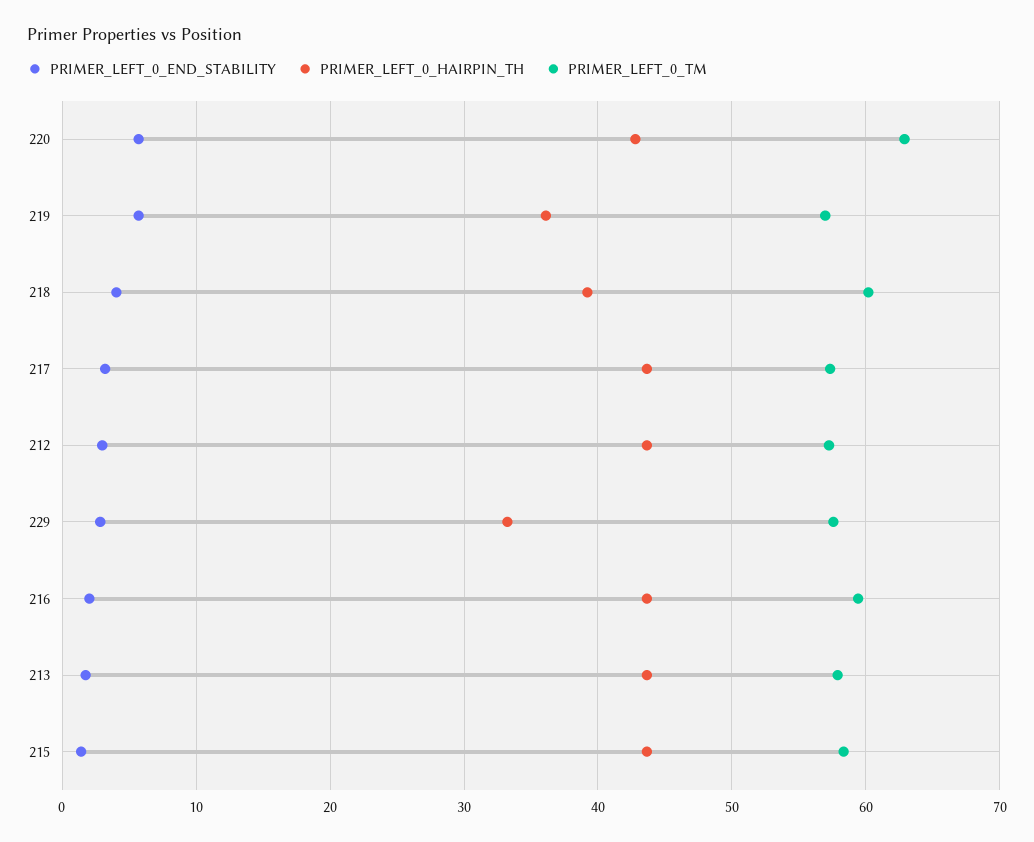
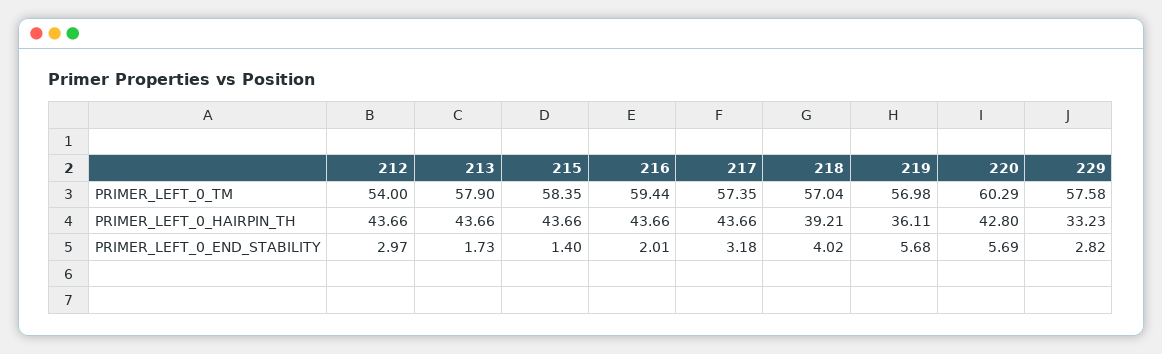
  {
    "PRIMER_LEFT_0_END_STABILITY": {
      "220": 5.69,
      "219": 5.68,
      "218": 4.02,
      "217": 3.18,
      "212": 2.97,
      "229": 2.82,
      "216": 2.01,
      "213": 1.73,
      "215": 1.4
    },
    "PRIMER_LEFT_0_HAIRPIN_TH": {
      "220": 42.8,
      "219": 36.11,
      "218": 39.21,
      "217": 43.66,
      "212": 43.66,
      "229": 33.23,
      "216": 43.66,
      "213": 43.66,
      "215": 43.66
    },
    "PRIMER_LEFT_0_TM": {
-     "220": 63,
+     "220": 60.29,
      "219": 56.98,
-     "218": 60,
+     "218": 57.04,
      "217": 57.35,
-     "212": 57,
+     "212": 54,
      "229": 57.58,
      "216": 59.44,
      "213": 57.9,
      "215": 58.35
    }
  }

